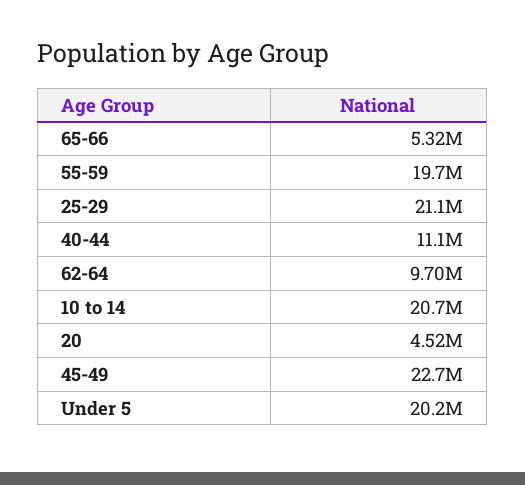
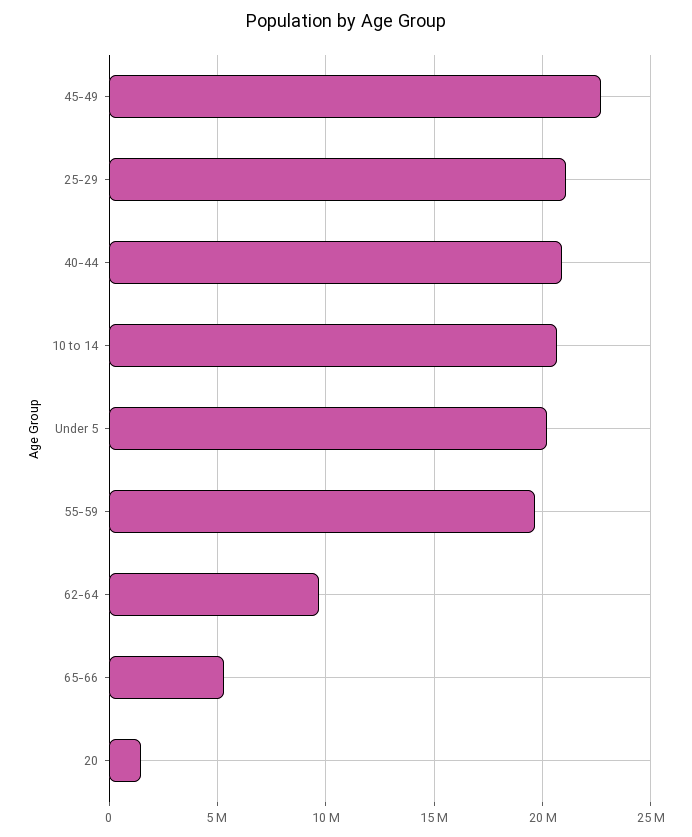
  {
    "65-66": 5320000,
    "55-59": 19700000,
    "25-29": 21100000,
-   "40-44": 11100000,
+   "40-44": 21000000,
    "62-64": 9700000,
    "10 to 14": 20700000,
-   "20": 4520000,
+   "20": 1500000,
    "45-49": 22700000,
    "Under 5": 20200000
  }

